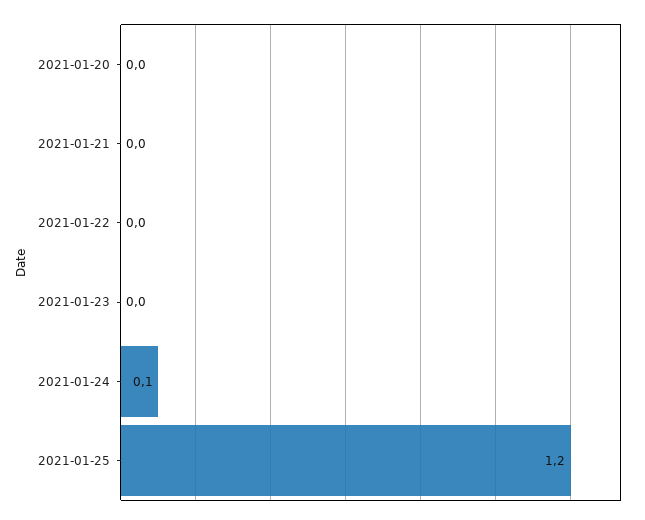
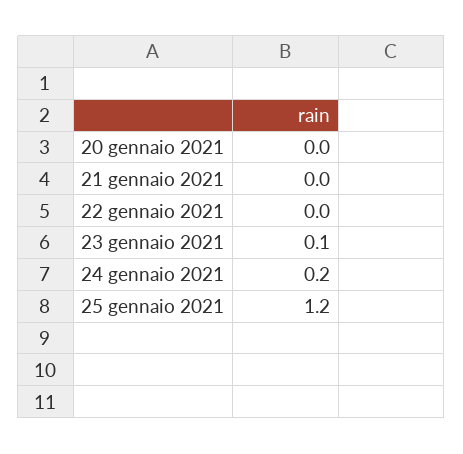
  {
    "2021-01-20": 0,
    "2021-01-21": 0,
    "2021-01-22": 0,
-   "2021-01-23": 0,
+   "2021-01-23": 0.1,
-   "2021-01-24": 0.1,
+   "2021-01-24": 0.2,
    "2021-01-25": 1.2
  }

